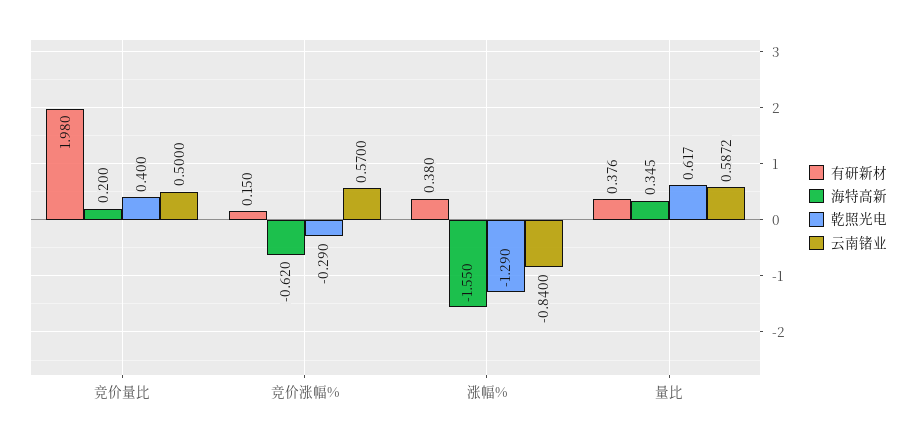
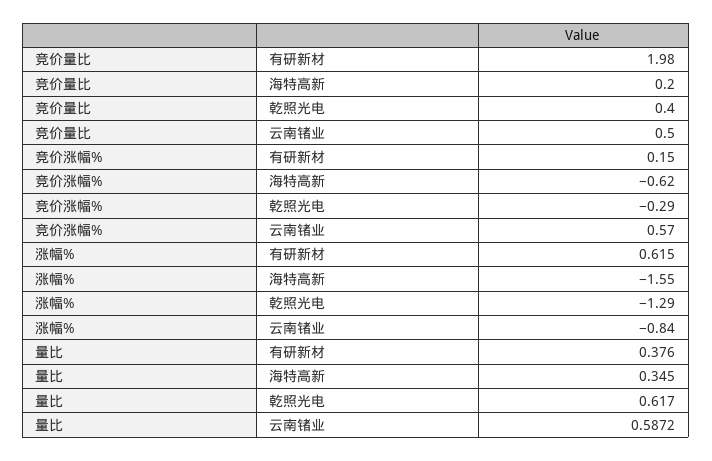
  {
    "有研新材": {
      "竞价量比": 1.98,
      "竞价涨幅%": 0.15,
-     "涨幅%": 0.38,
+     "涨幅%": 0.615,
      "量比": 0.376
    },
    "海特高新": {
      "竞价量比": 0.2,
      "竞价涨幅%": -0.62,
      "涨幅%": -1.55,
      "量比": 0.345
    },
    "乾照光电": {
      "竞价量比": 0.4,
      "竞价涨幅%": -0.29,
      "涨幅%": -1.29,
      "量比": 0.617
    },
    "云南锗业": {
      "竞价量比": 0.5,
      "竞价涨幅%": 0.57,
      "涨幅%": -0.84,
      "量比": 0.5872
    }
  }

